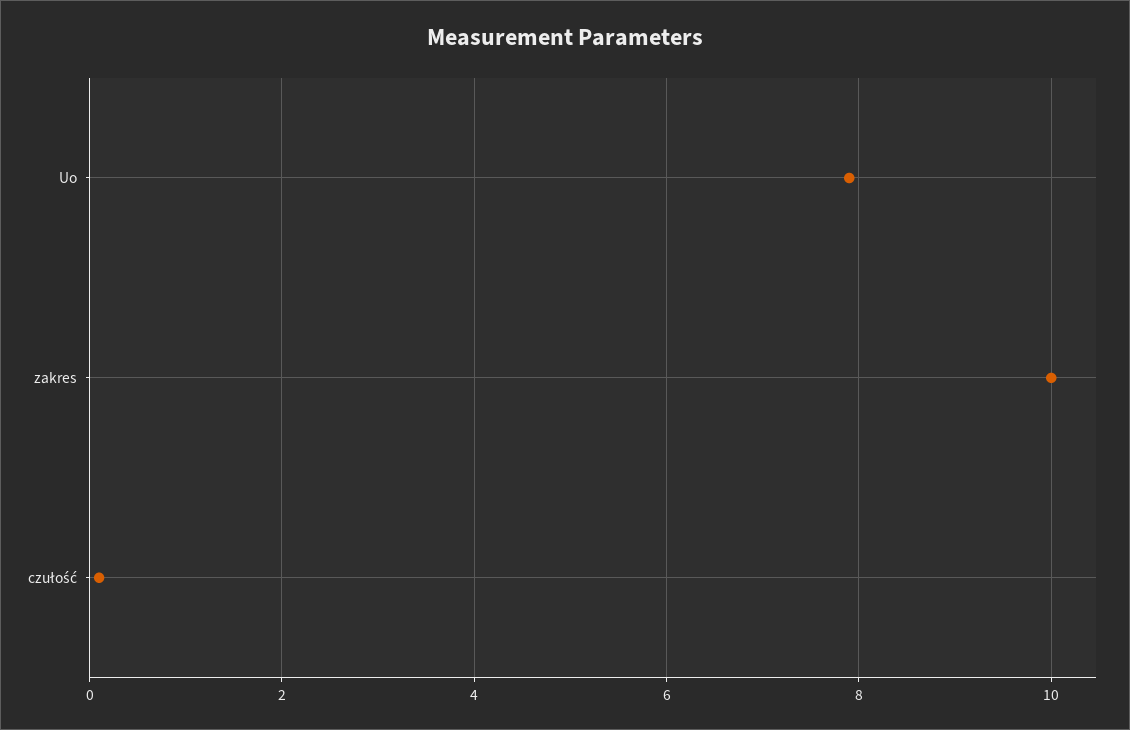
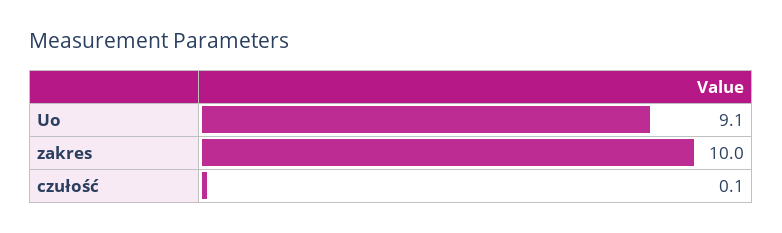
  {
-   "Uo": 8,
+   "Uo": 9.1,
    "zakres": 10,
    "czułość": 0.1
  }

